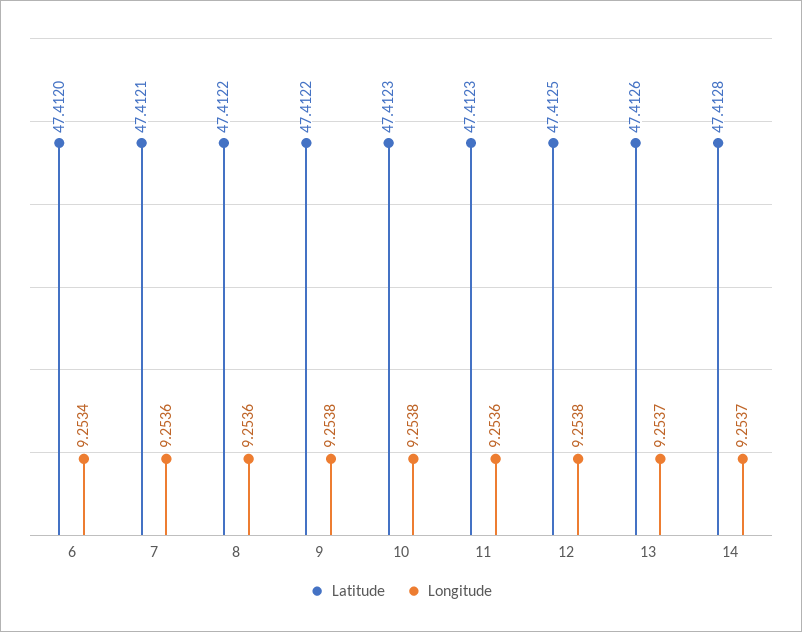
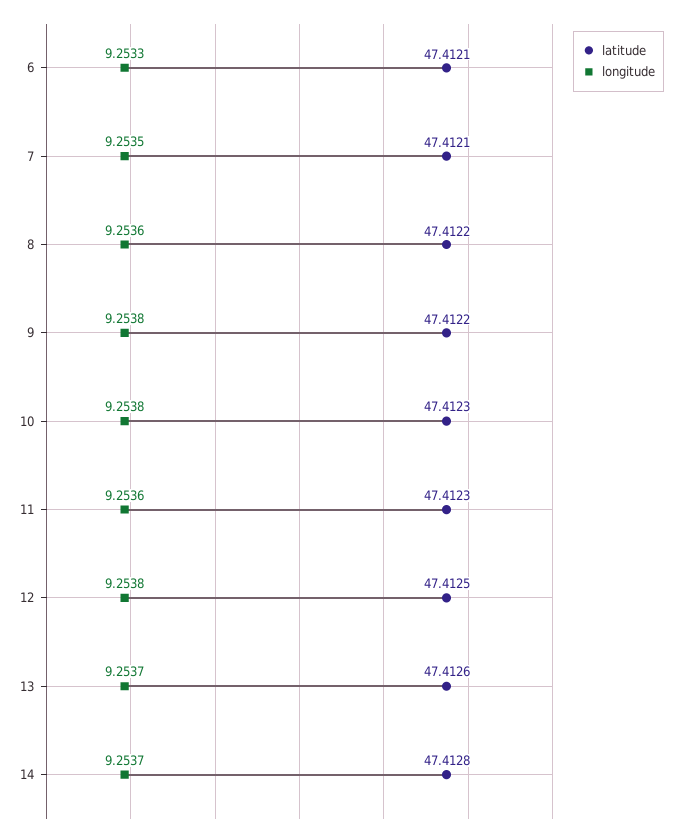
  {
    "Latitude": {
-     "6": 47.412,
+     "6": 47.4121,
      "7": 47.4121,
      "8": 47.4122,
      "9": 47.4122,
      "10": 47.4123,
      "11": 47.4123,
      "12": 47.4125,
      "13": 47.4126,
      "14": 47.4128
    },
    "Longitude": {
-     "6": 9.2534,
+     "6": 9.2533,
-     "7": 9.2536,
+     "7": 9.2535,
      "8": 9.2536,
      "9": 9.2538,
      "10": 9.2538,
      "11": 9.2536,
      "12": 9.2538,
      "13": 9.2537,
      "14": 9.2537
    }
  }

